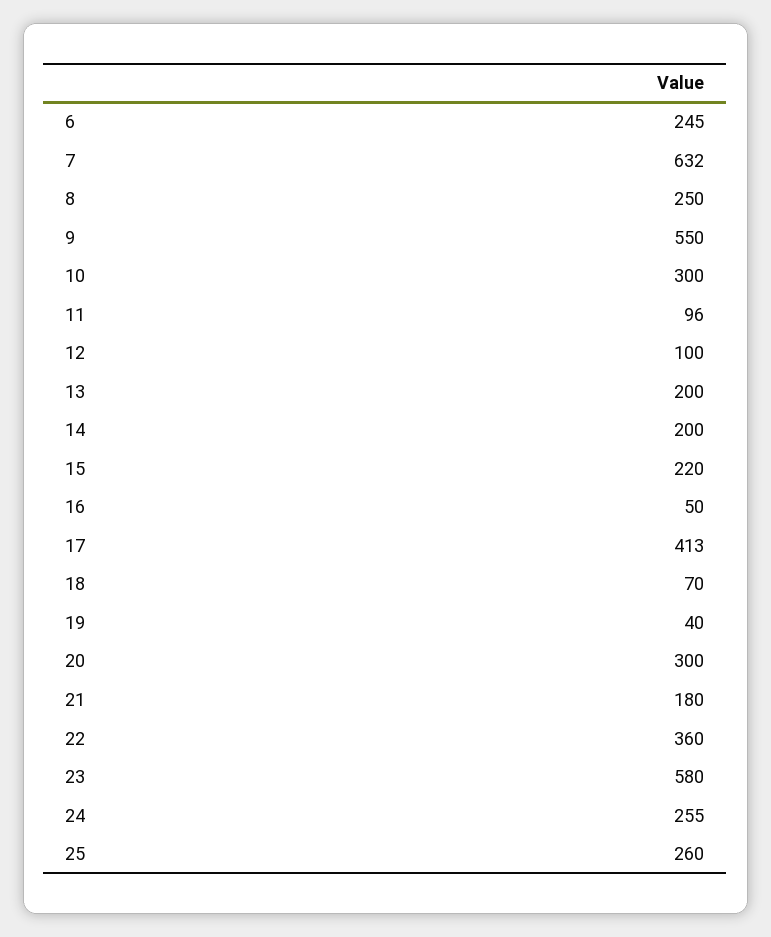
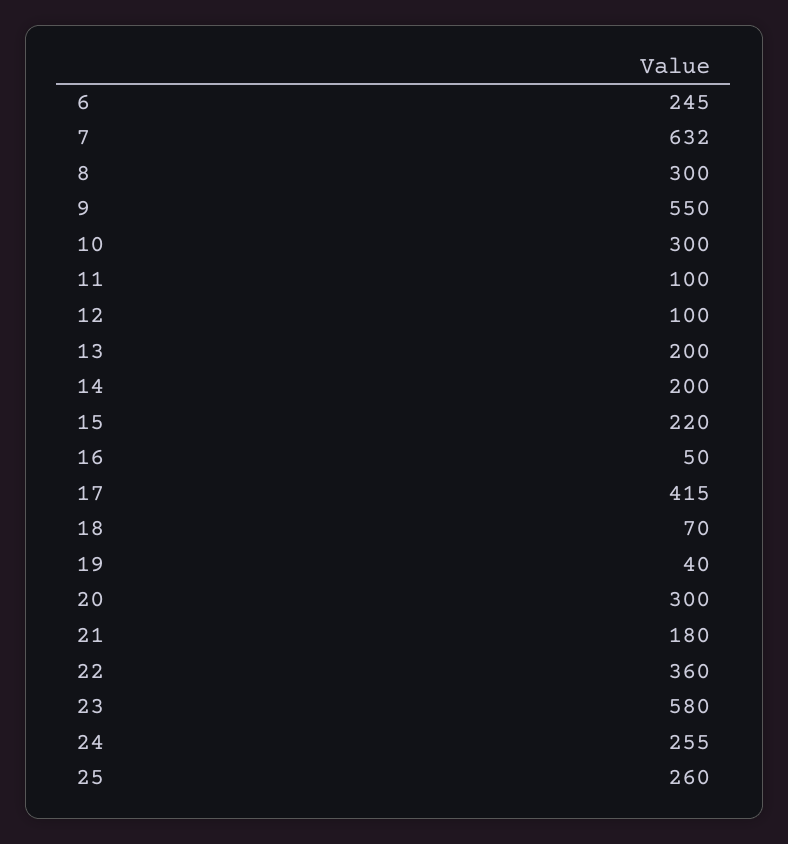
  {
    "6": 245,
    "7": 632,
-   "8": 250,
+   "8": 300,
    "9": 550,
    "10": 300,
-   "11": 96,
+   "11": 100,
    "12": 100,
    "13": 200,
    "14": 200,
    "15": 220,
    "16": 50,
-   "17": 413,
+   "17": 415,
    "18": 70,
    "19": 40,
    "20": 300,
    "21": 180,
    "22": 360,
    "23": 580,
    "24": 255,
    "25": 260
  }

